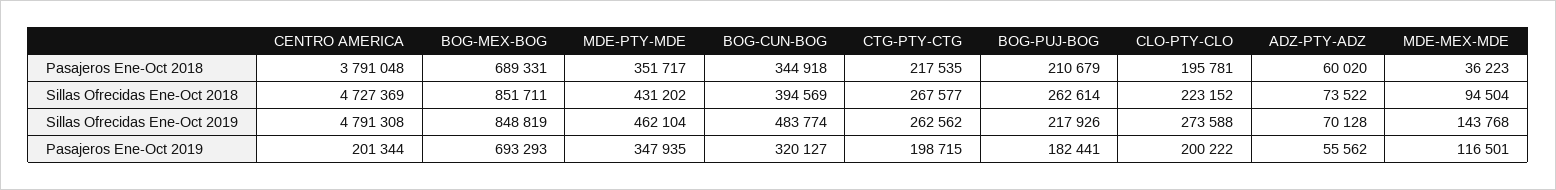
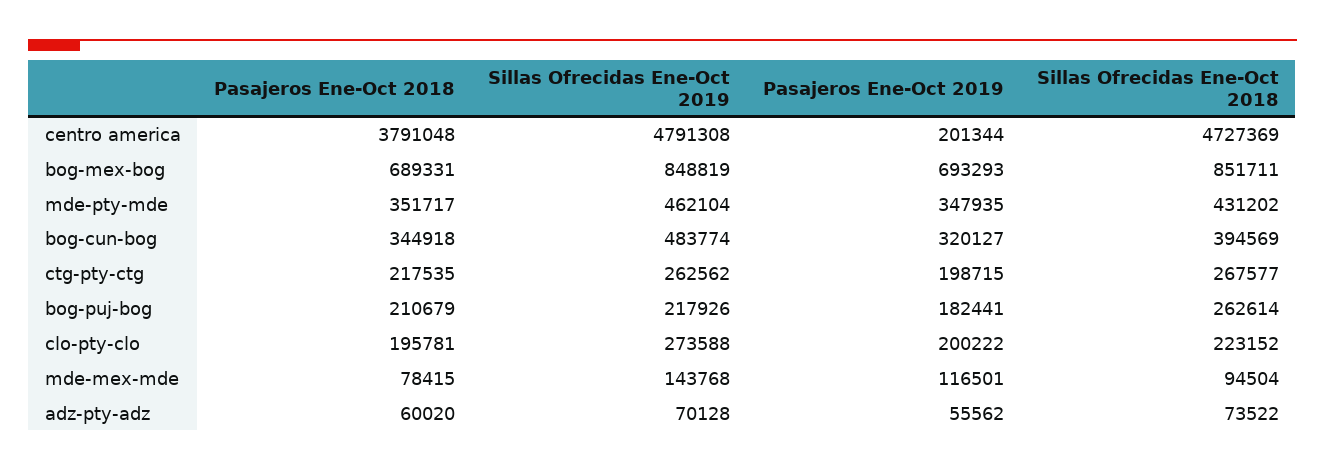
  {
    "CENTRO AMERICA": {
      "Pasajeros Ene-Oct 2018": 3791048,
      "Sillas Ofrecidas Ene-Oct 2018": 4727369,
      "Sillas Ofrecidas Ene-Oct 2019": 4791308,
      "Pasajeros Ene-Oct 2019": 201344
    },
    "BOG-MEX-BOG": {
      "Pasajeros Ene-Oct 2018": 689331,
      "Sillas Ofrecidas Ene-Oct 2018": 851711,
      "Sillas Ofrecidas Ene-Oct 2019": 848819,
      "Pasajeros Ene-Oct 2019": 693293
    },
    "MDE-PTY-MDE": {
      "Pasajeros Ene-Oct 2018": 351717,
      "Sillas Ofrecidas Ene-Oct 2018": 431202,
      "Sillas Ofrecidas Ene-Oct 2019": 462104,
      "Pasajeros Ene-Oct 2019": 347935
    },
    "BOG-CUN-BOG": {
      "Pasajeros Ene-Oct 2018": 344918,
      "Sillas Ofrecidas Ene-Oct 2018": 394569,
      "Sillas Ofrecidas Ene-Oct 2019": 483774,
      "Pasajeros Ene-Oct 2019": 320127
    },
    "CTG-PTY-CTG": {
      "Pasajeros Ene-Oct 2018": 217535,
      "Sillas Ofrecidas Ene-Oct 2018": 267577,
      "Sillas Ofrecidas Ene-Oct 2019": 262562,
      "Pasajeros Ene-Oct 2019": 198715
    },
    "BOG-PUJ-BOG": {
      "Pasajeros Ene-Oct 2018": 210679,
      "Sillas Ofrecidas Ene-Oct 2018": 262614,
      "Sillas Ofrecidas Ene-Oct 2019": 217926,
      "Pasajeros Ene-Oct 2019": 182441
    },
    "CLO-PTY-CLO": {
      "Pasajeros Ene-Oct 2018": 195781,
      "Sillas Ofrecidas Ene-Oct 2018": 223152,
      "Sillas Ofrecidas Ene-Oct 2019": 273588,
      "Pasajeros Ene-Oct 2019": 200222
    },
    "ADZ-PTY-ADZ": {
      "Pasajeros Ene-Oct 2018": 60020,
      "Sillas Ofrecidas Ene-Oct 2018": 73522,
      "Sillas Ofrecidas Ene-Oct 2019": 70128,
      "Pasajeros Ene-Oct 2019": 55562
    },
    "MDE-MEX-MDE": {
-     "Pasajeros Ene-Oct 2018": 36223,
+     "Pasajeros Ene-Oct 2018": 78415,
      "Sillas Ofrecidas Ene-Oct 2018": 94504,
      "Sillas Ofrecidas Ene-Oct 2019": 143768,
      "Pasajeros Ene-Oct 2019": 116501
    }
  }

